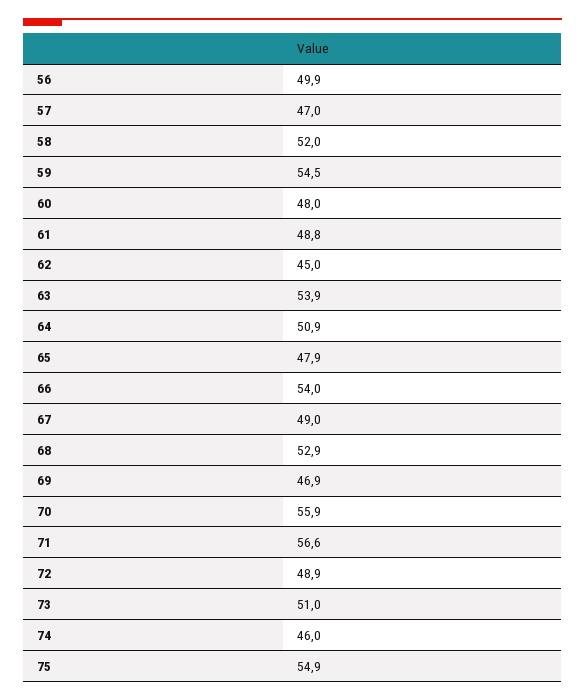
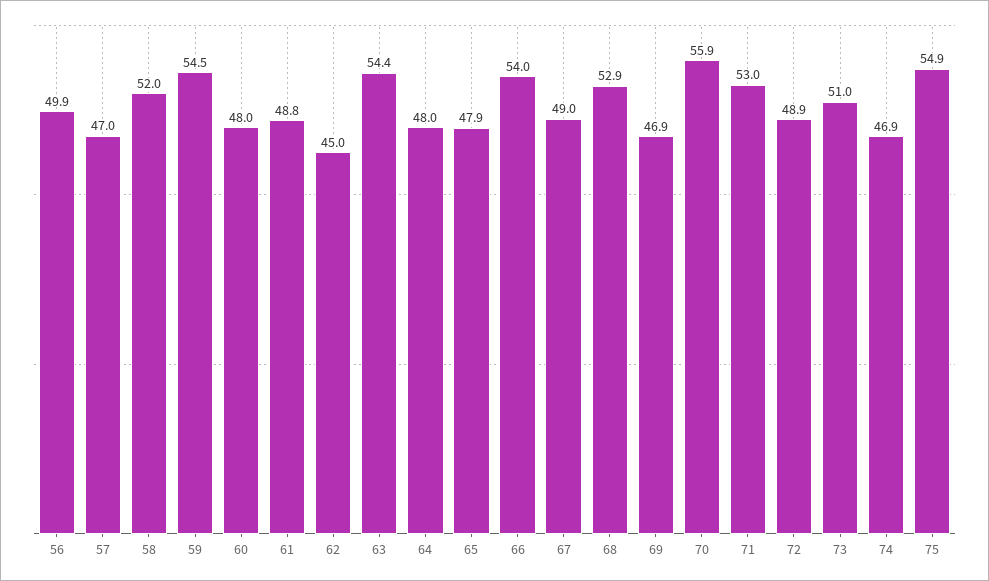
  {
    "56": 49.9,
    "57": 47,
    "58": 52,
    "59": 54.5,
    "60": 48,
    "61": 48.8,
    "62": 45,
-   "63": 53.9,
+   "63": 54.4,
-   "64": 50.9,
+   "64": 48,
    "65": 47.9,
    "66": 54,
    "67": 49,
    "68": 52.9,
    "69": 46.9,
    "70": 55.9,
-   "71": 56.6,
+   "71": 53,
    "72": 48.9,
    "73": 51,
-   "74": 46,
+   "74": 46.9,
    "75": 54.9
  }

